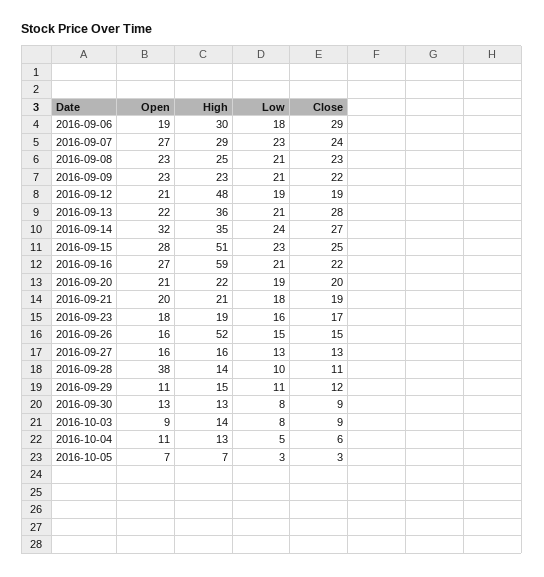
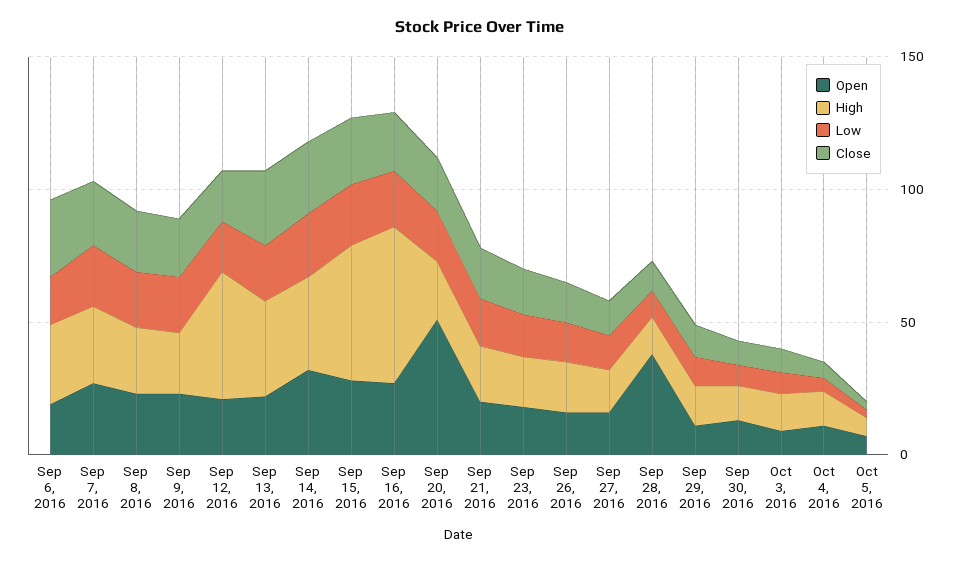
  {
    "Open": {
      "2016-09-06": 19,
      "2016-09-07": 27,
      "2016-09-08": 23,
      "2016-09-09": 23,
      "2016-09-12": 21,
      "2016-09-13": 22,
      "2016-09-14": 32,
      "2016-09-15": 28,
      "2016-09-16": 27,
-     "2016-09-20": 21,
+     "2016-09-20": 50,
      "2016-09-21": 20,
      "2016-09-23": 18,
      "2016-09-26": 16,
      "2016-09-27": 16,
      "2016-09-28": 38,
      "2016-09-29": 11,
      "2016-09-30": 13,
      "2016-10-03": 9,
      "2016-10-04": 11,
      "2016-10-05": 7
    },
    "High": {
      "2016-09-06": 30,
      "2016-09-07": 29,
      "2016-09-08": 25,
      "2016-09-09": 23,
      "2016-09-12": 48,
      "2016-09-13": 36,
      "2016-09-14": 35,
      "2016-09-15": 51,
      "2016-09-16": 59,
      "2016-09-20": 22,
      "2016-09-21": 21,
      "2016-09-23": 19,
-     "2016-09-26": 52,
+     "2016-09-26": 20,
      "2016-09-27": 16,
      "2016-09-28": 14,
      "2016-09-29": 15,
      "2016-09-30": 13,
      "2016-10-03": 14,
      "2016-10-04": 13,
      "2016-10-05": 7
    },
    "Low": {
      "2016-09-06": 18,
      "2016-09-07": 23,
      "2016-09-08": 21,
      "2016-09-09": 21,
      "2016-09-12": 19,
      "2016-09-13": 21,
      "2016-09-14": 24,
      "2016-09-15": 23,
      "2016-09-16": 21,
      "2016-09-20": 19,
      "2016-09-21": 18,
      "2016-09-23": 16,
      "2016-09-26": 15,
      "2016-09-27": 13,
      "2016-09-28": 10,
      "2016-09-29": 11,
      "2016-09-30": 8,
      "2016-10-03": 8,
      "2016-10-04": 5,
      "2016-10-05": 3
    },
    "Close": {
      "2016-09-06": 29,
      "2016-09-07": 24,
      "2016-09-08": 23,
      "2016-09-09": 22,
      "2016-09-12": 19,
      "2016-09-13": 28,
      "2016-09-14": 27,
      "2016-09-15": 25,
      "2016-09-16": 22,
      "2016-09-20": 20,
      "2016-09-21": 19,
      "2016-09-23": 17,
      "2016-09-26": 15,
      "2016-09-27": 13,
      "2016-09-28": 11,
      "2016-09-29": 12,
      "2016-09-30": 9,
      "2016-10-03": 9,
      "2016-10-04": 6,
      "2016-10-05": 3
    }
  }

